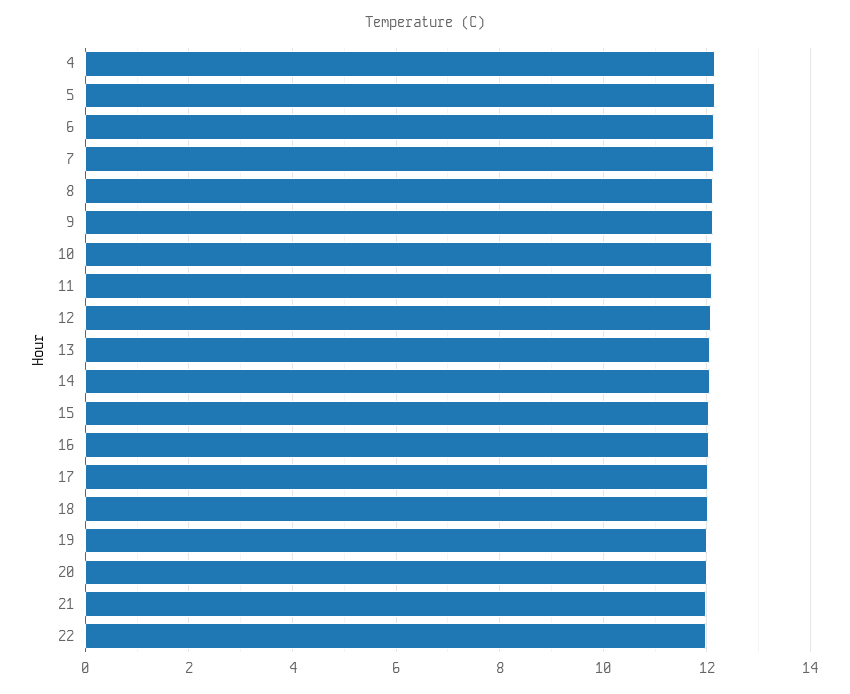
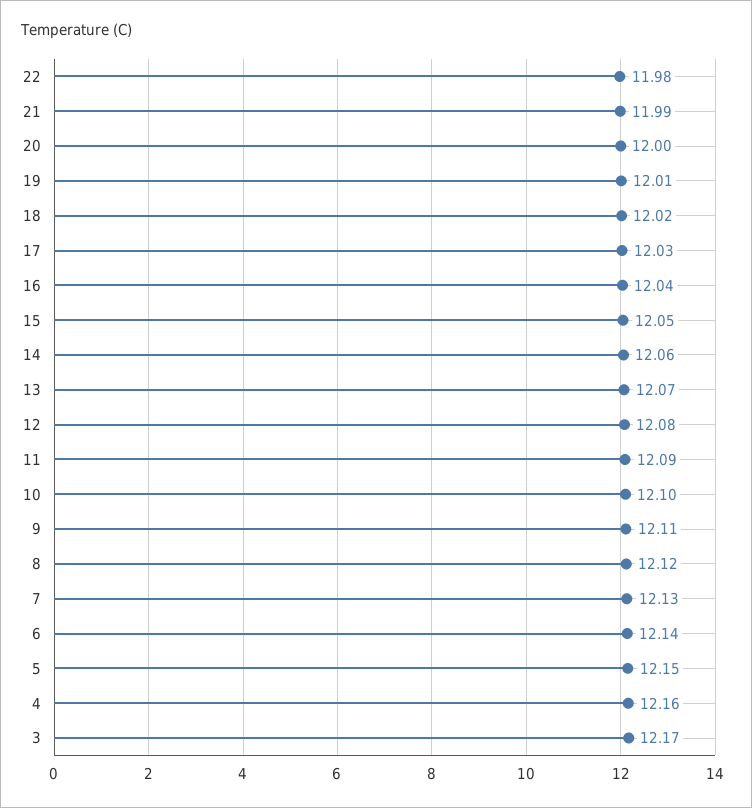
  {
    "4": 12.16,
    "5": 12.15,
    "6": 12.14,
    "7": 12.13,
    "8": 12.12,
    "9": 12.11,
    "10": 12.1,
    "11": 12.09,
    "12": 12.08,
    "13": 12.07,
    "14": 12.06,
    "15": 12.05,
    "16": 12.04,
    "17": 12.03,
    "18": 12.02,
    "19": 12.01,
    "20": 12,
    "21": 11.99,
-   "22": 11.98
+   "22": 11.98,
+   "3": 12.17
  }

